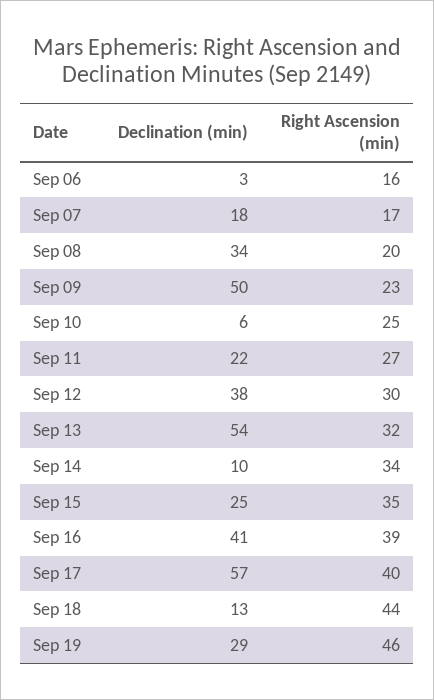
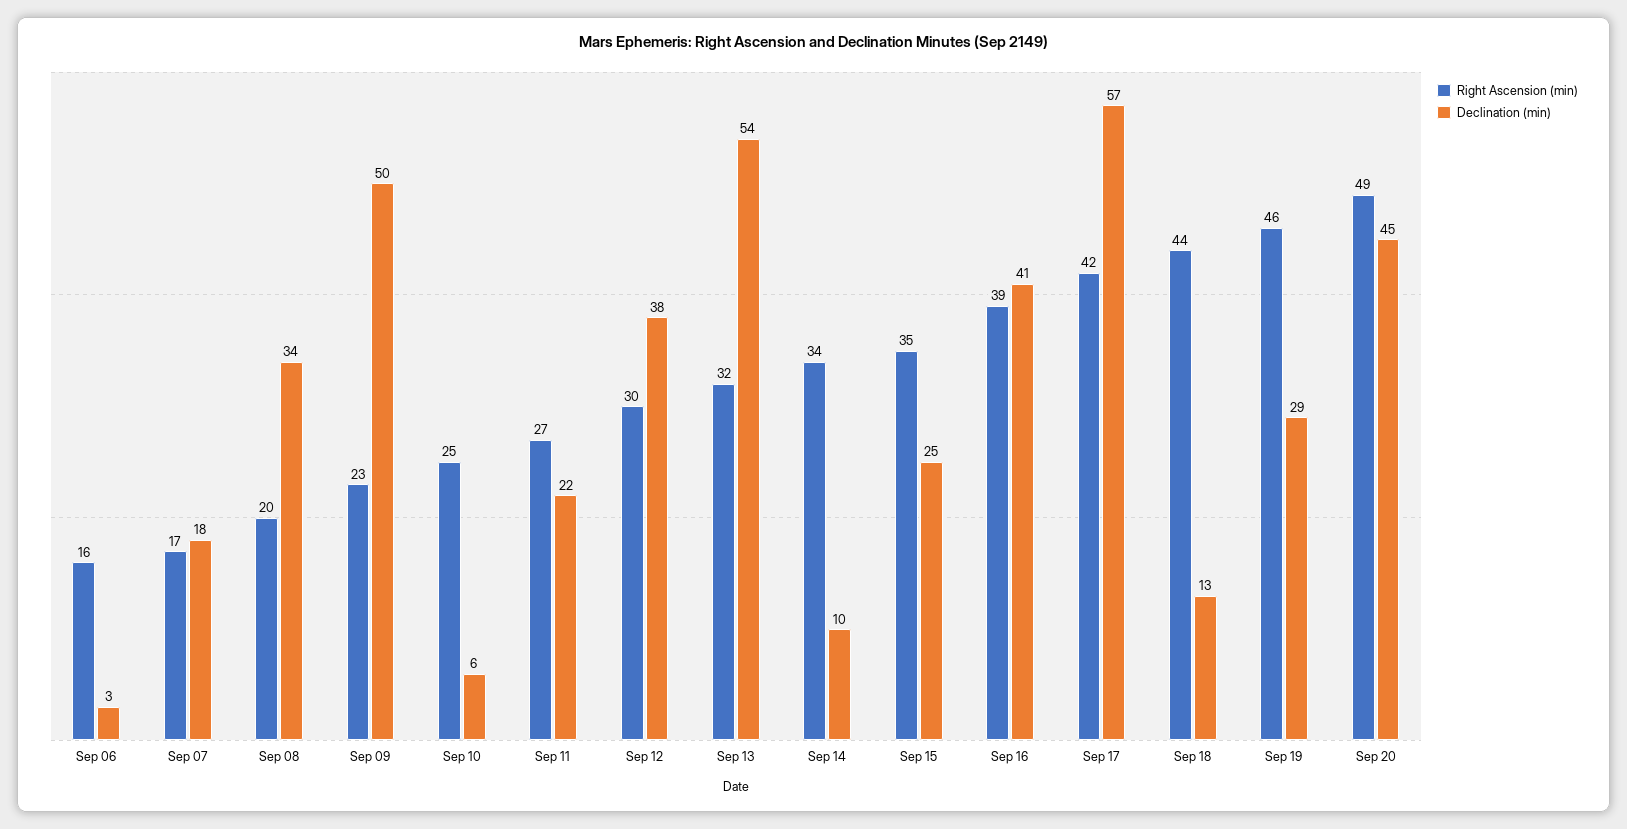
  {
    "Declination (min)": {
      "Sep 06": 3,
      "Sep 07": 18,
      "Sep 08": 34,
      "Sep 09": 50,
      "Sep 10": 6,
      "Sep 11": 22,
      "Sep 12": 38,
      "Sep 13": 54,
      "Sep 14": 10,
      "Sep 15": 25,
      "Sep 16": 41,
      "Sep 17": 57,
      "Sep 18": 13,
-     "Sep 19": 29
+     "Sep 19": 29,
+     "Sep 20": 45
    },
    "Right Ascension (min)": {
      "Sep 06": 16,
      "Sep 07": 17,
      "Sep 08": 20,
      "Sep 09": 23,
      "Sep 10": 25,
      "Sep 11": 27,
      "Sep 12": 30,
      "Sep 13": 32,
      "Sep 14": 34,
      "Sep 15": 35,
      "Sep 16": 39,
-     "Sep 17": 40,
+     "Sep 17": 42,
      "Sep 18": 44,
-     "Sep 19": 46
+     "Sep 19": 46,
+     "Sep 20": 49
    }
  }

